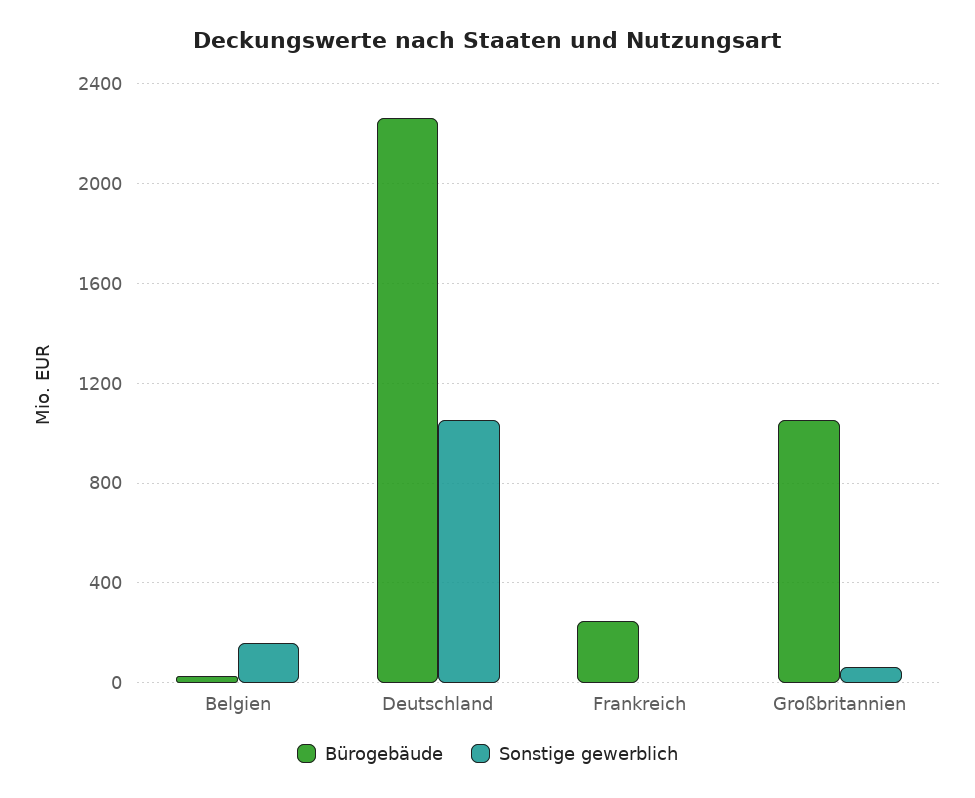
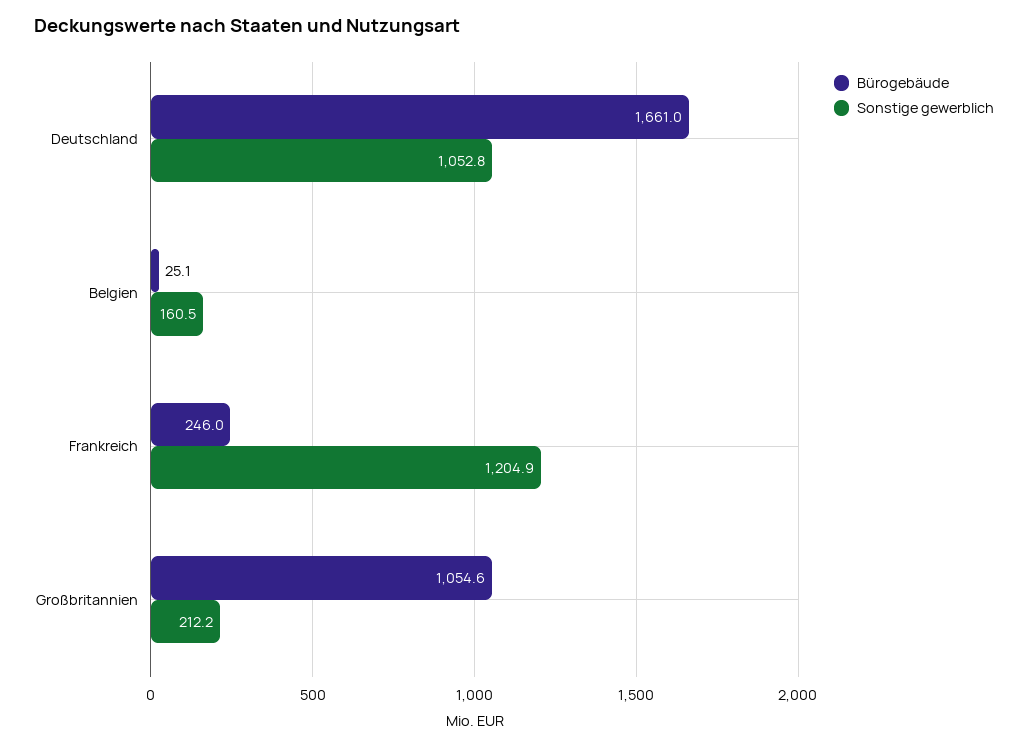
  {
    "Bürogebäude": {
      "Belgien": 25.1,
-     "Deutschland": 2250,
+     "Deutschland": 1661,
      "Frankreich": 246,
      "Großbritannien": 1054.6
    },
    "Sonstige gewerblich": {
      "Belgien": 160.5,
      "Deutschland": 1052.8,
-     "Frankreich": 0,
+     "Frankreich": 1204.9,
-     "Großbritannien": 50
+     "Großbritannien": 212.2
    }
  }

